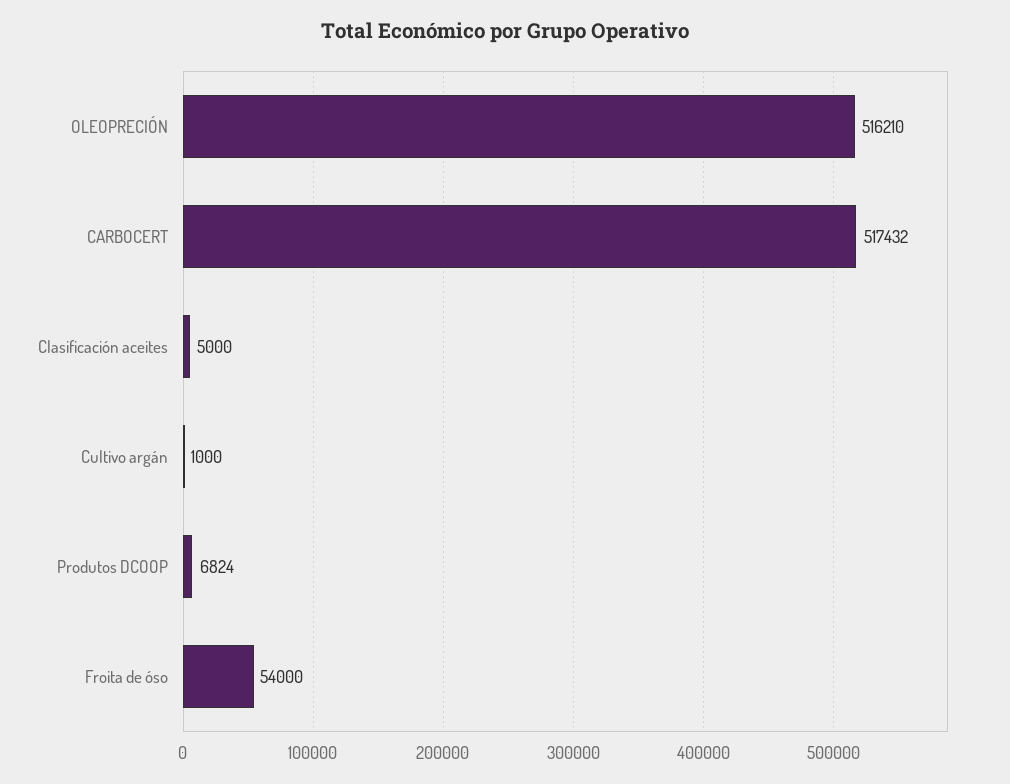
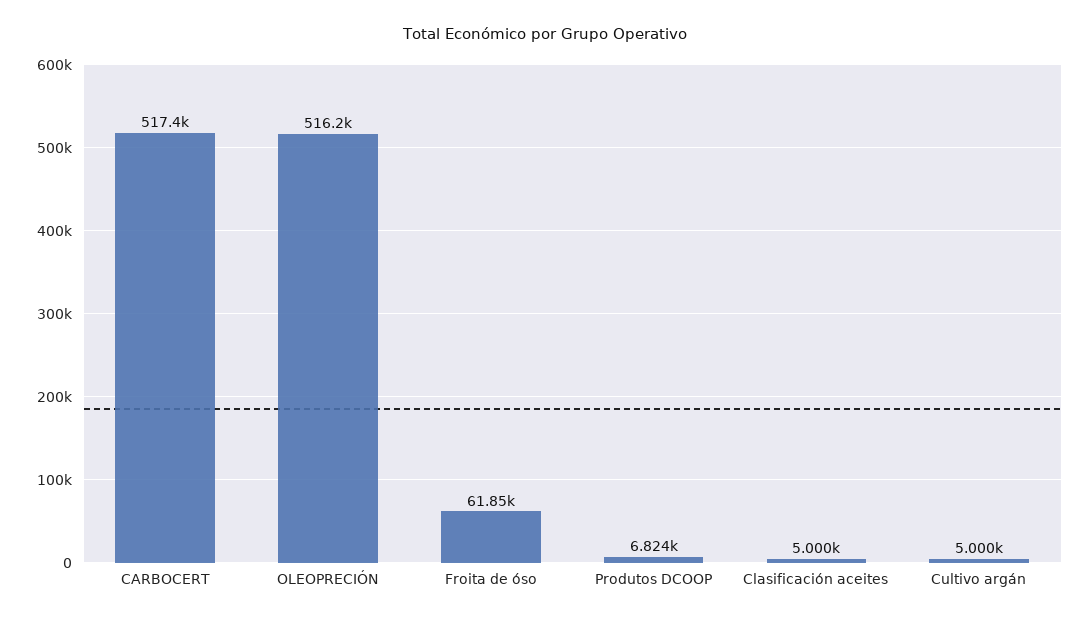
  {
    "OLEOPRECIÓN": 516210,
    "CARBOCERT": 517432,
    "Clasificación aceites": 5000,
-   "Cultivo argán": 1000,
+   "Cultivo argán": 5000,
    "Produtos DCOOP": 6824,
-   "Froita de óso": 54000
+   "Froita de óso": 61850
  }

